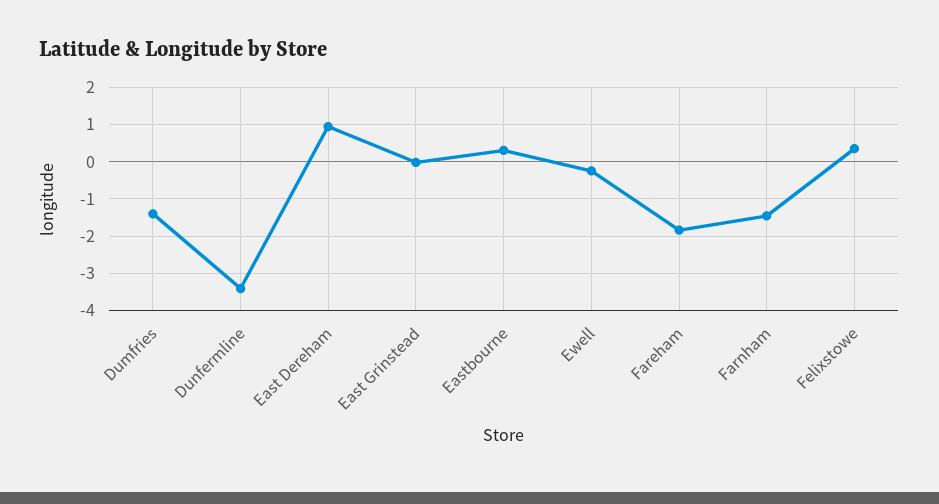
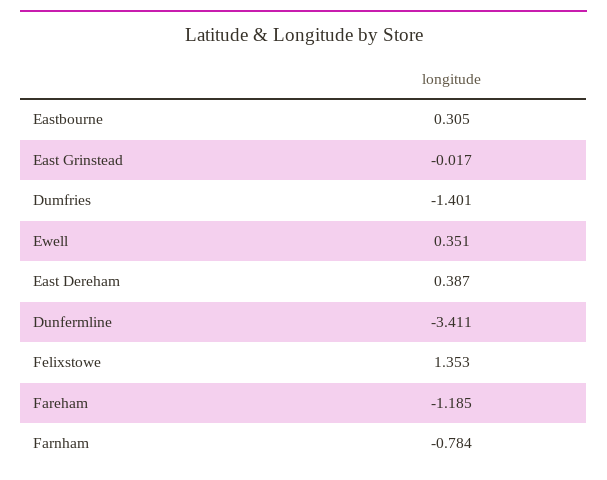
  {
    "Dumfries": -1.401,
    "Dunfermline": -3.411,
-   "East Dereham": 1,
+   "East Dereham": 0.387,
    "East Grinstead": -0.017,
    "Eastbourne": 0.305,
-   "Ewell": -0.2,
+   "Ewell": 0.351,
-   "Fareham": -1.8,
+   "Fareham": -1.185,
-   "Farnham": -1.4,
+   "Farnham": -0.784,
-   "Felixstowe": 0.4
+   "Felixstowe": 1.353
  }

